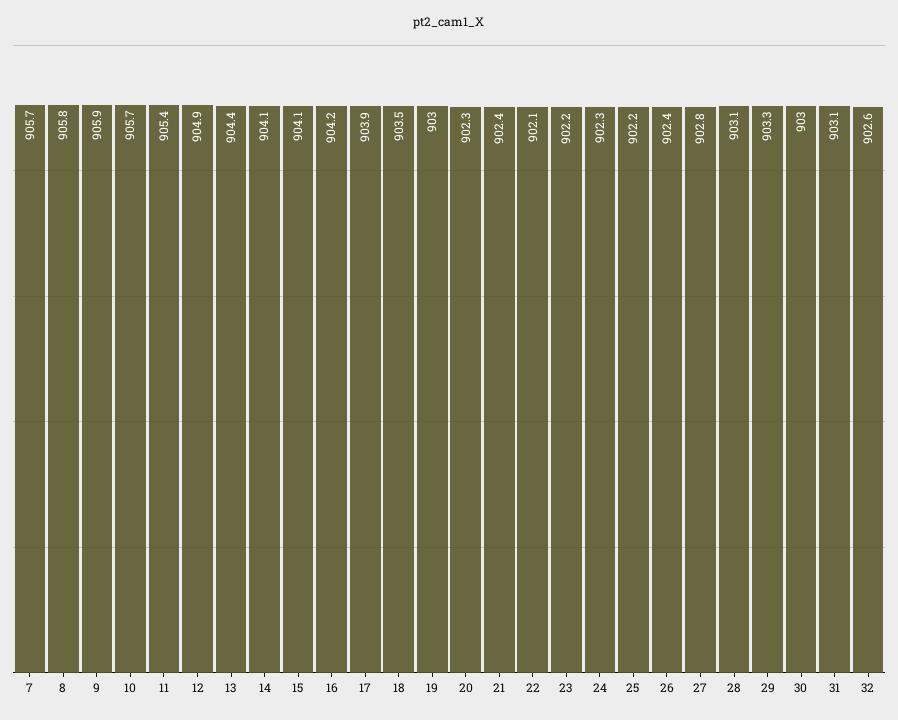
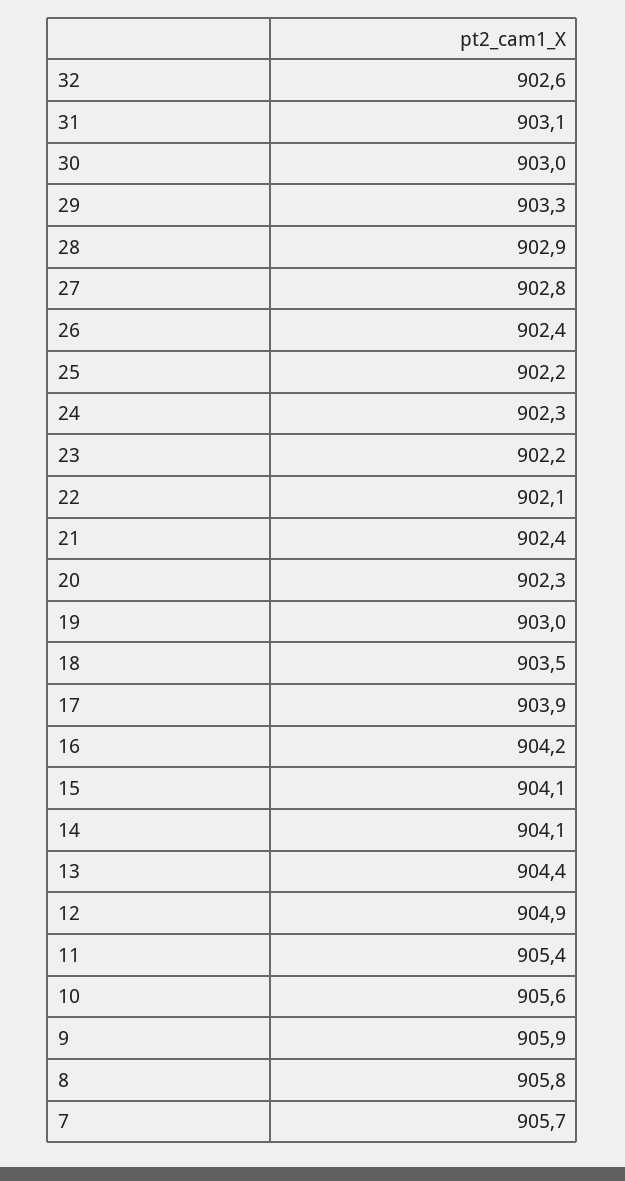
  {
    "7": 905.7,
    "8": 905.8,
    "9": 905.9,
-   "10": 905.7,
+   "10": 905.6,
    "11": 905.4,
    "12": 904.9,
    "13": 904.4,
    "14": 904.1,
    "15": 904.1,
    "16": 904.2,
    "17": 903.9,
    "18": 903.5,
    "19": 903,
    "20": 902.3,
    "21": 902.4,
    "22": 902.1,
    "23": 902.2,
    "24": 902.3,
    "25": 902.2,
    "26": 902.4,
    "27": 902.8,
-   "28": 903.1,
+   "28": 902.9,
    "29": 903.3,
    "30": 903,
    "31": 903.1,
    "32": 902.6
  }

